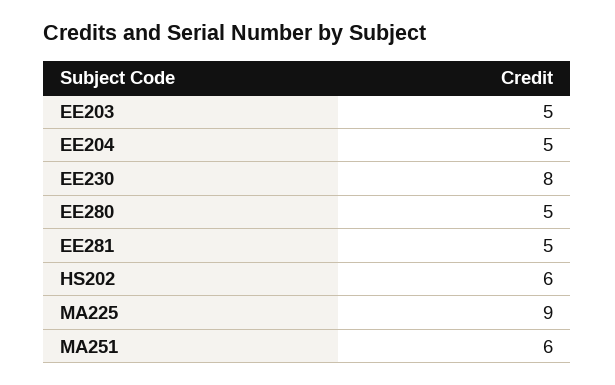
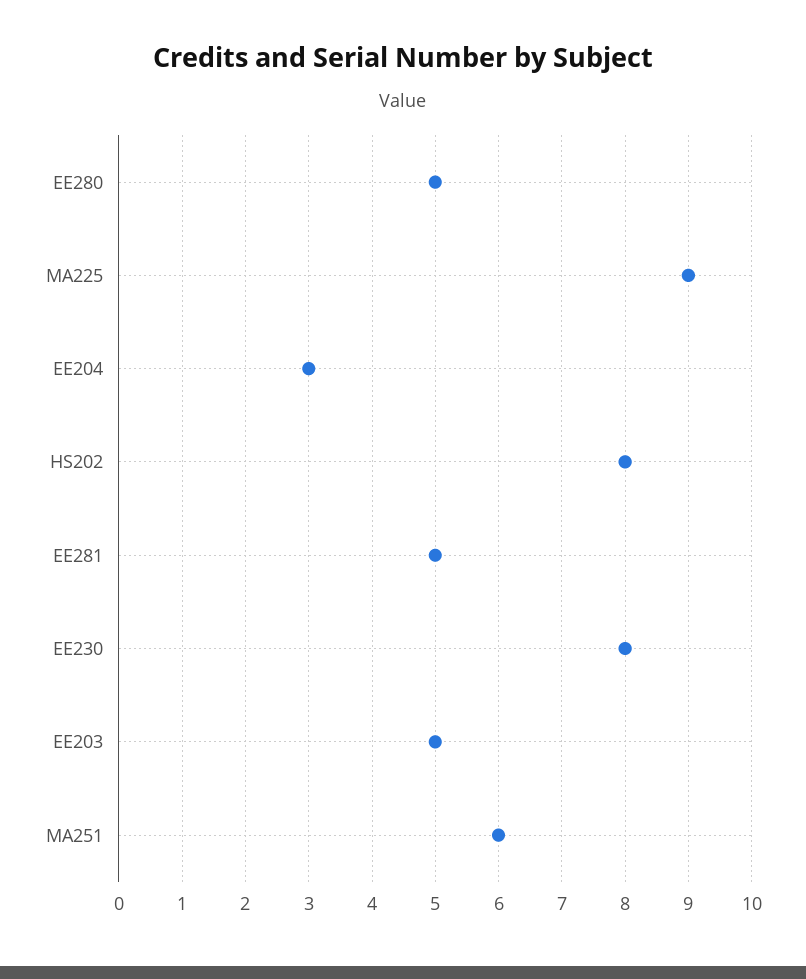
  {
    "EE203": 5,
-   "EE204": 5,
+   "EE204": 3,
    "EE230": 8,
    "EE280": 5,
    "EE281": 5,
-   "HS202": 6,
+   "HS202": 8,
    "MA225": 9,
    "MA251": 6
  }

